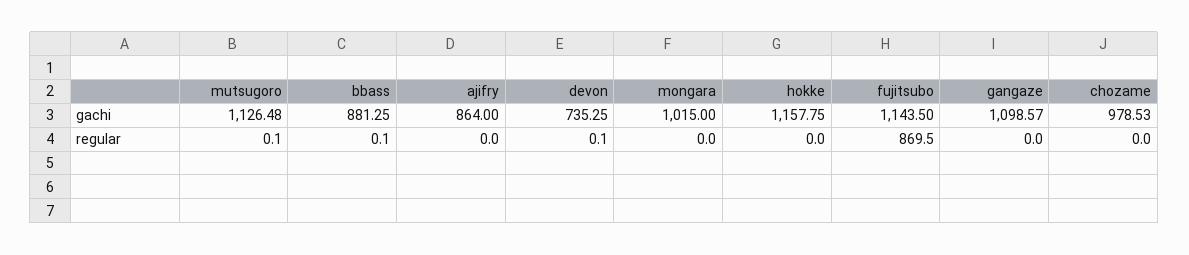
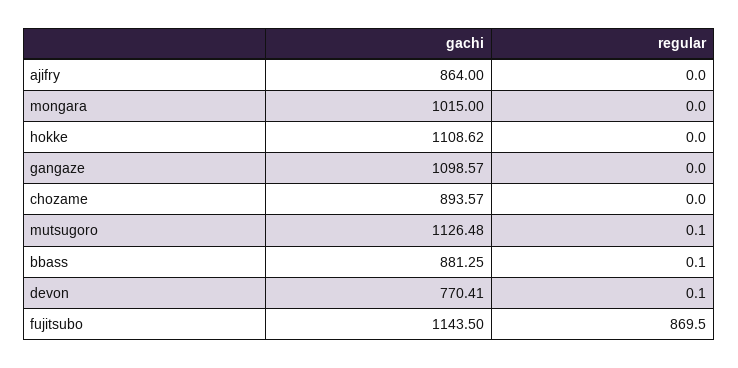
  {
    "mutsugoro": {
      "gachi": 1126.48,
      "regular": 0.1
    },
    "bbass": {
      "gachi": 881.25,
      "regular": 0.1
    },
    "ajifry": {
      "gachi": 864,
      "regular": 0
    },
    "devon": {
-     "gachi": 735.25,
+     "gachi": 770.41,
      "regular": 0.1
    },
    "mongara": {
      "gachi": 1015,
      "regular": 0
    },
    "hokke": {
-     "gachi": 1157.75,
+     "gachi": 1108.62,
      "regular": 0
    },
    "fujitsubo": {
      "gachi": 1143.5,
      "regular": 869.5
    },
    "gangaze": {
      "gachi": 1098.57,
      "regular": 0
    },
    "chozame": {
-     "gachi": 978.53,
+     "gachi": 893.57,
      "regular": 0
    }
  }

